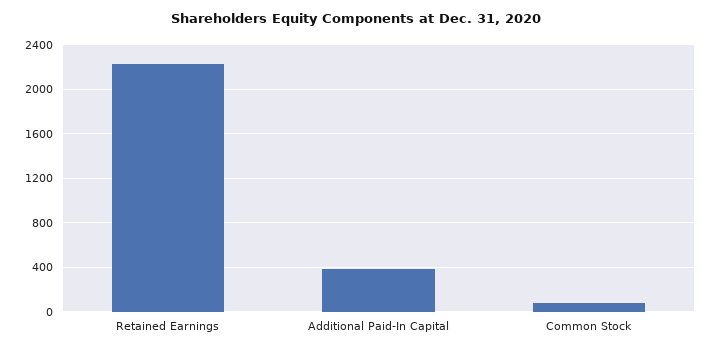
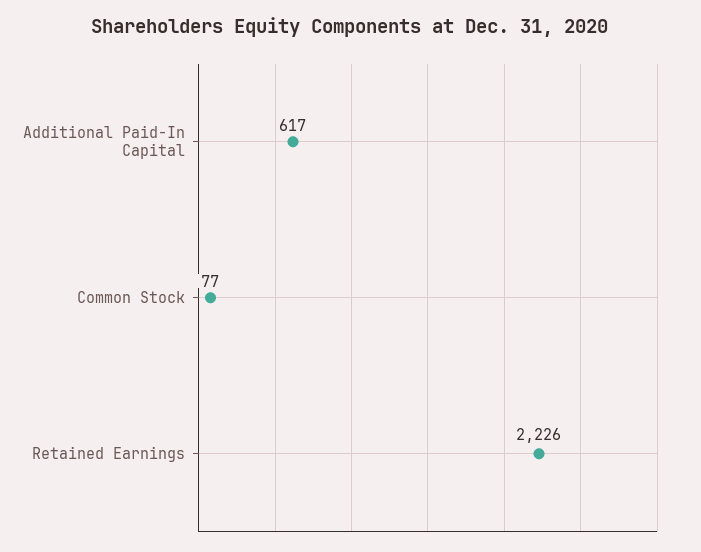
  {
    "Retained Earnings": 2226,
-   "Additional Paid-In Capital": 400,
+   "Additional Paid-In Capital": 617,
    "Common Stock": 77
  }

